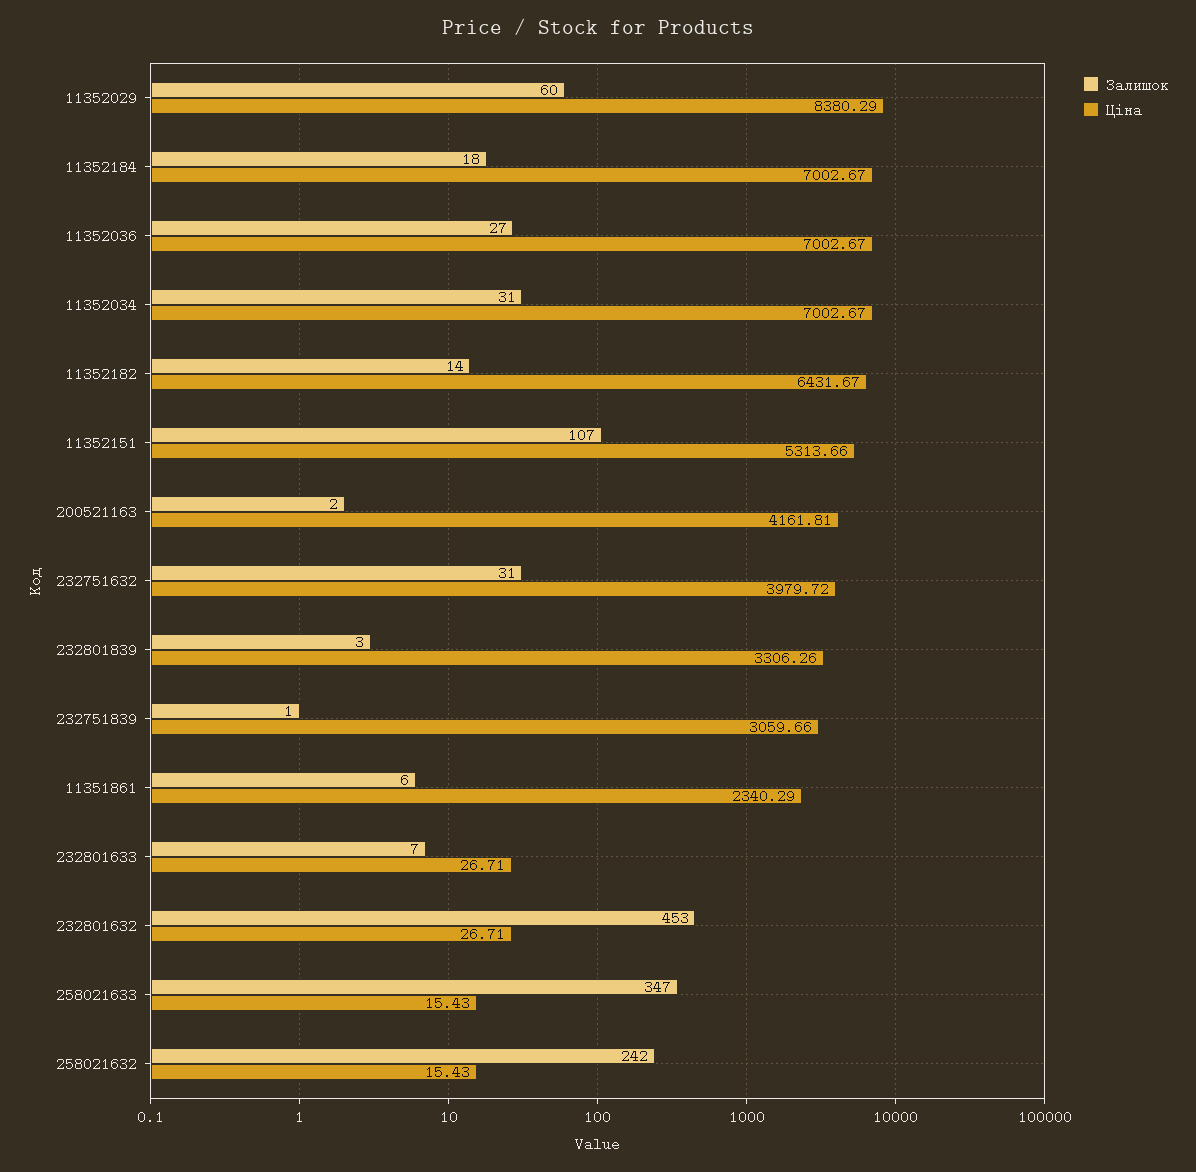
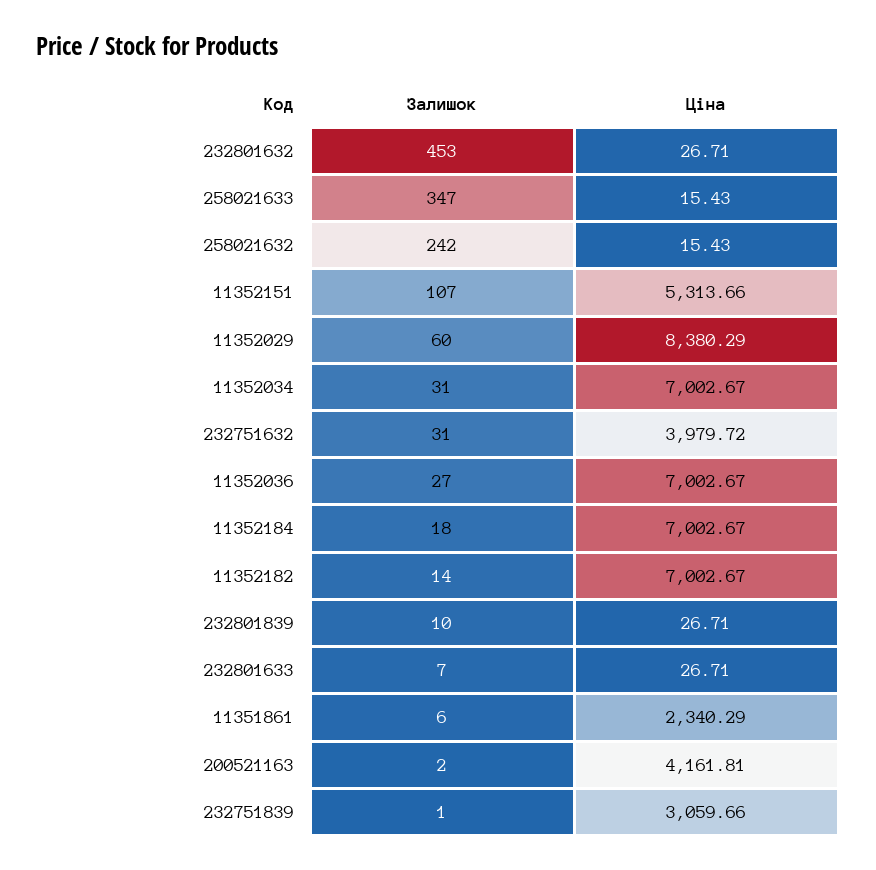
  {
    "Залишок": {
      "11352029": 60,
      "11352184": 18,
      "11352036": 27,
      "11352034": 31,
      "11352182": 14,
      "11352151": 107,
      "200521163": 2,
      "232751632": 31,
-     "232801839": 3,
+     "232801839": 10,
      "232751839": 1,
      "11351861": 6,
      "232801633": 7,
      "232801632": 453,
      "258021633": 347,
      "258021632": 242
    },
    "Ціна": {
      "11352029": 8380.29,
      "11352184": 7002.67,
      "11352036": 7002.67,
      "11352034": 7002.67,
-     "11352182": 6431.67,
+     "11352182": 7002.67,
      "11352151": 5313.66,
      "200521163": 4161.81,
      "232751632": 3979.72,
-     "232801839": 3306.26,
+     "232801839": 26.71,
      "232751839": 3059.66,
      "11351861": 2340.29,
      "232801633": 26.71,
      "232801632": 26.71,
      "258021633": 15.43,
      "258021632": 15.43
    }
  }

